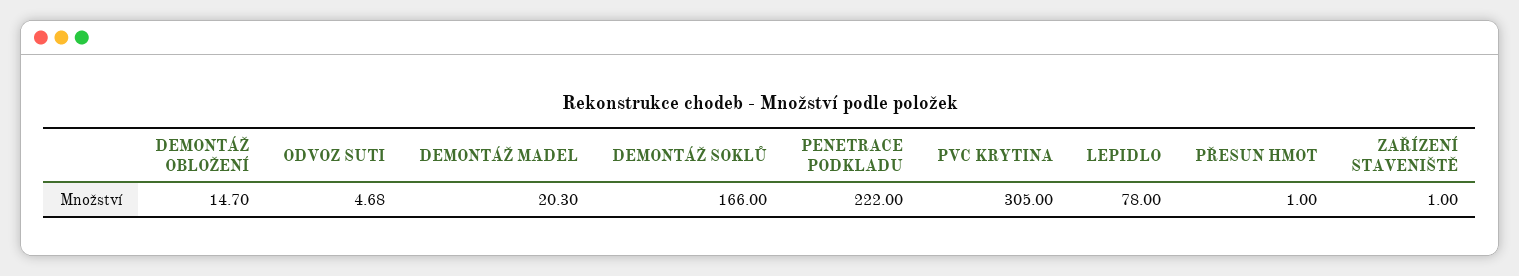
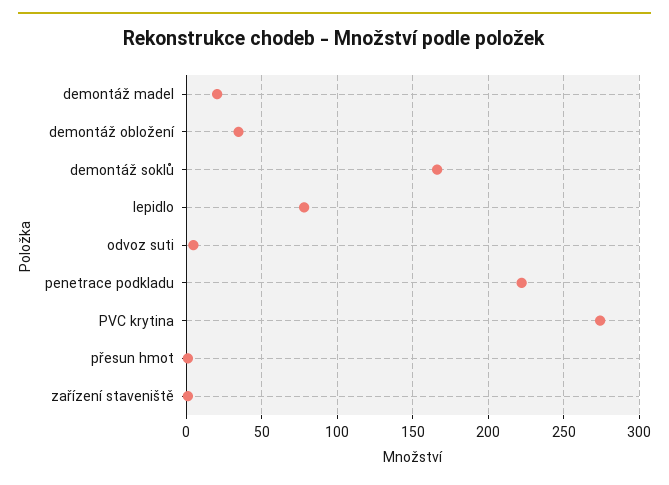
  {
-   "DEMONTÁŽ OBLOŽENÍ": 14.7,
+   "DEMONTÁŽ OBLOŽENÍ": 35,
    "ODVOZ SUTI": 4.68,
    "DEMONTÁŽ MADEL": 20.3,
    "DEMONTÁŽ SOKLŮ": 166,
    "PENETRACE PODKLADU": 222,
-   "PVC KRYTINA": 305,
+   "PVC KRYTINA": 275,
    "LEPIDLO": 78,
    "PŘESUN HMOT": 1,
    "ZAŘÍZENÍ STAVENIŠTĚ": 1
  }

